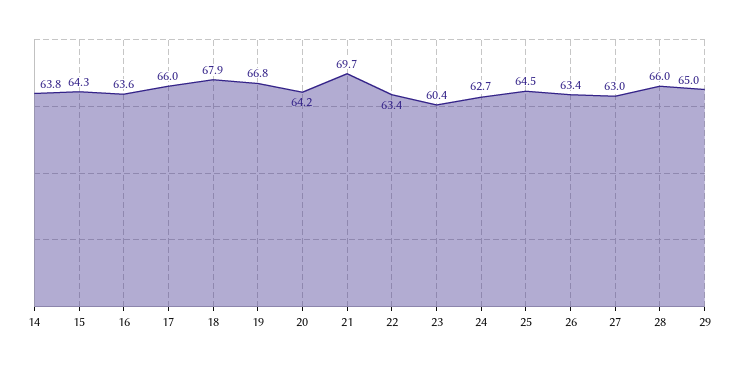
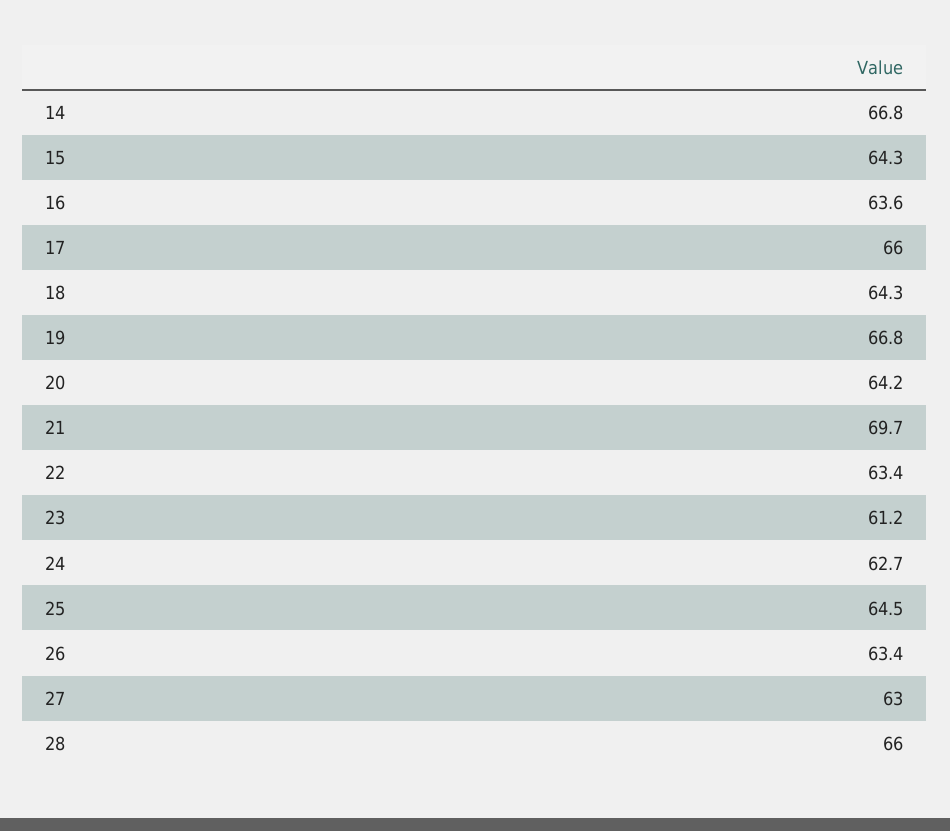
  {
-   "14": 63.8,
+   "14": 66.8,
    "15": 64.3,
    "16": 63.6,
    "17": 66,
-   "18": 67.9,
+   "18": 64.3,
    "19": 66.8,
    "20": 64.2,
    "21": 69.7,
    "22": 63.4,
-   "23": 60.4,
+   "23": 61.2,
    "24": 62.7,
    "25": 64.5,
    "26": 63.4,
    "27": 63,
-   "28": 66,
+   "28": 66
-   "29": 65
  }

